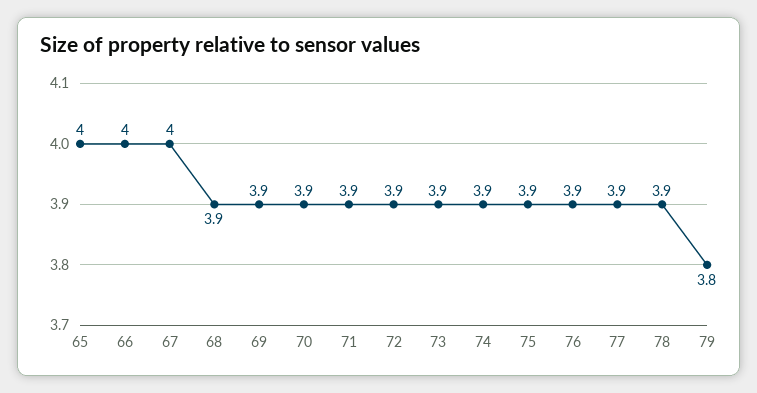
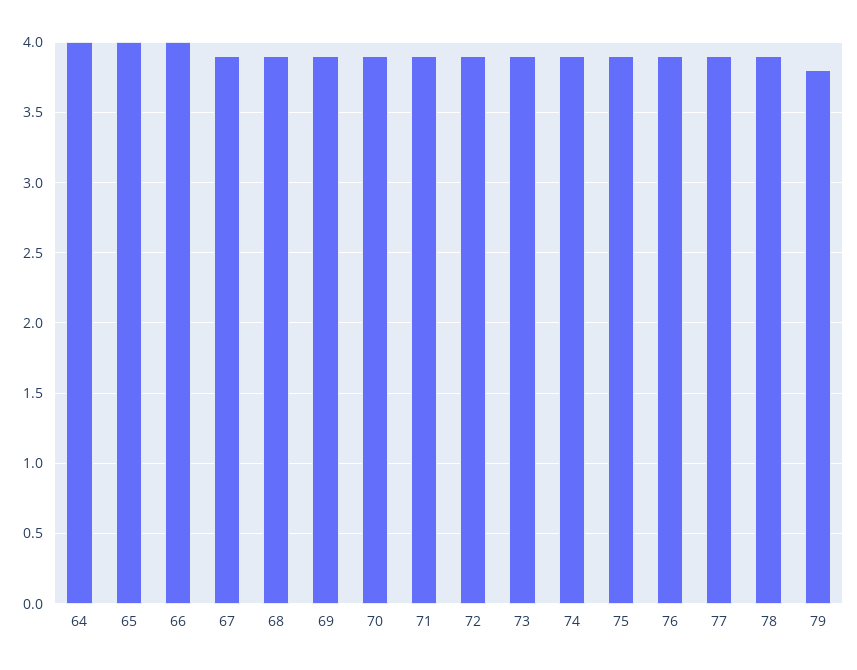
  {
    "65": 4,
    "66": 4,
-   "67": 4,
+   "67": 3.9,
    "68": 3.9,
    "69": 3.9,
    "70": 3.9,
    "71": 3.9,
    "72": 3.9,
    "73": 3.9,
    "74": 3.9,
    "75": 3.9,
    "76": 3.9,
    "77": 3.9,
    "78": 3.9,
-   "79": 3.8
+   "79": 3.8,
+   "64": 4
  }

